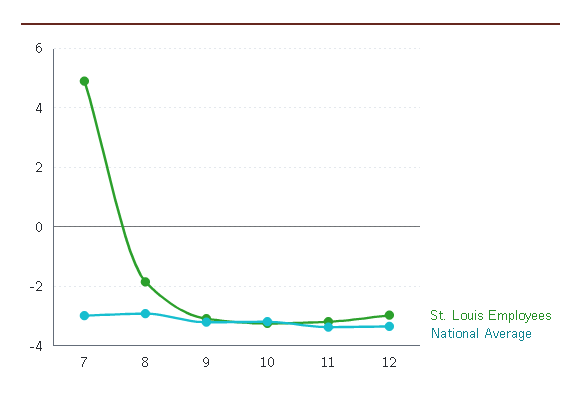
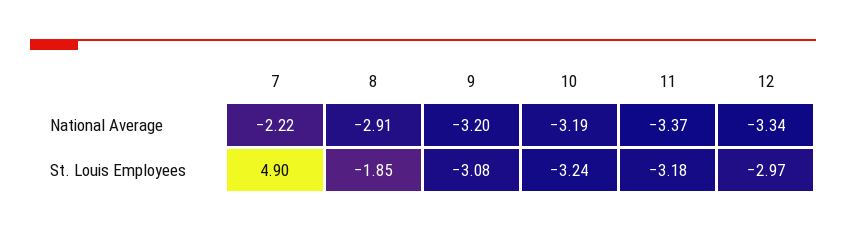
  {
    "St. Louis Employees": {
      "7": 4.9,
      "8": -1.85,
      "9": -3.08,
      "10": -3.24,
      "11": -3.18,
      "12": -2.97
    },
    "National Average": {
-     "7": -3,
+     "7": -2.22,
      "8": -2.91,
      "9": -3.2,
      "10": -3.19,
      "11": -3.37,
      "12": -3.34
    }
  }

